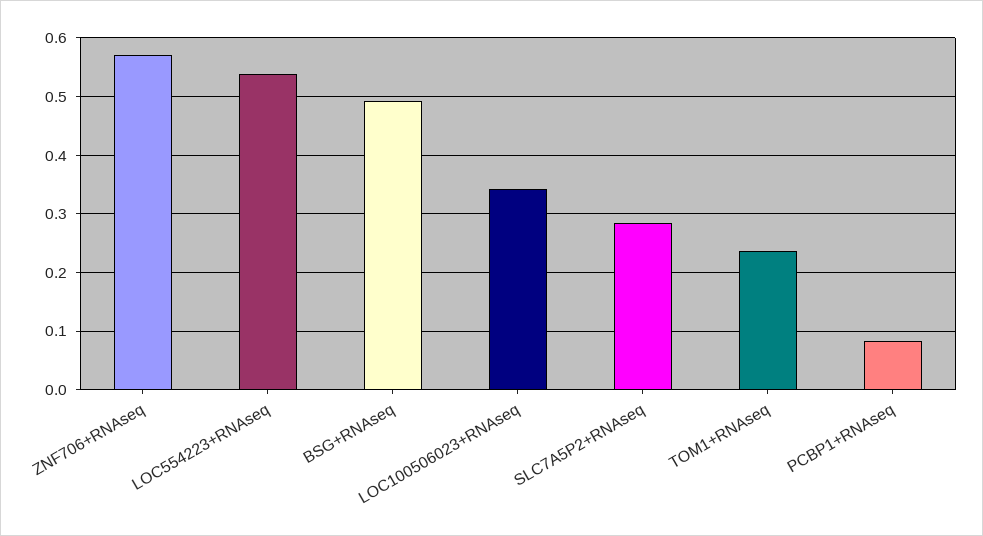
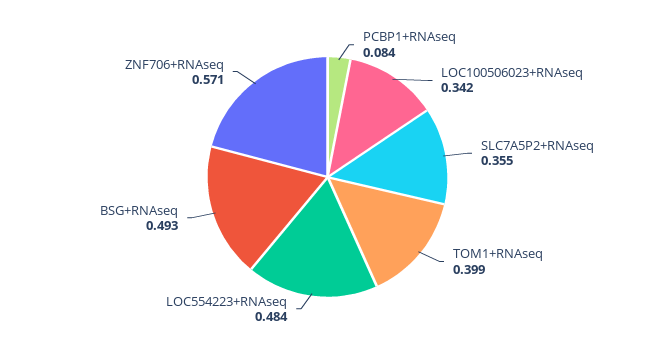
  {
    "ZNF706+RNAseq": 0.571,
-   "LOC554223+RNAseq": 0.54,
+   "LOC554223+RNAseq": 0.484,
    "BSG+RNAseq": 0.493,
    "LOC100506023+RNAseq": 0.342,
-   "SLC7A5P2+RNAseq": 0.28,
+   "SLC7A5P2+RNAseq": 0.355,
-   "TOM1+RNAseq": 0.24,
+   "TOM1+RNAseq": 0.399,
    "PCBP1+RNAseq": 0.084
  }

